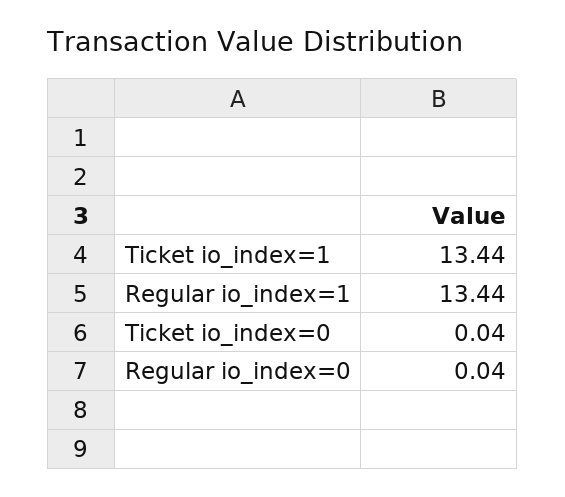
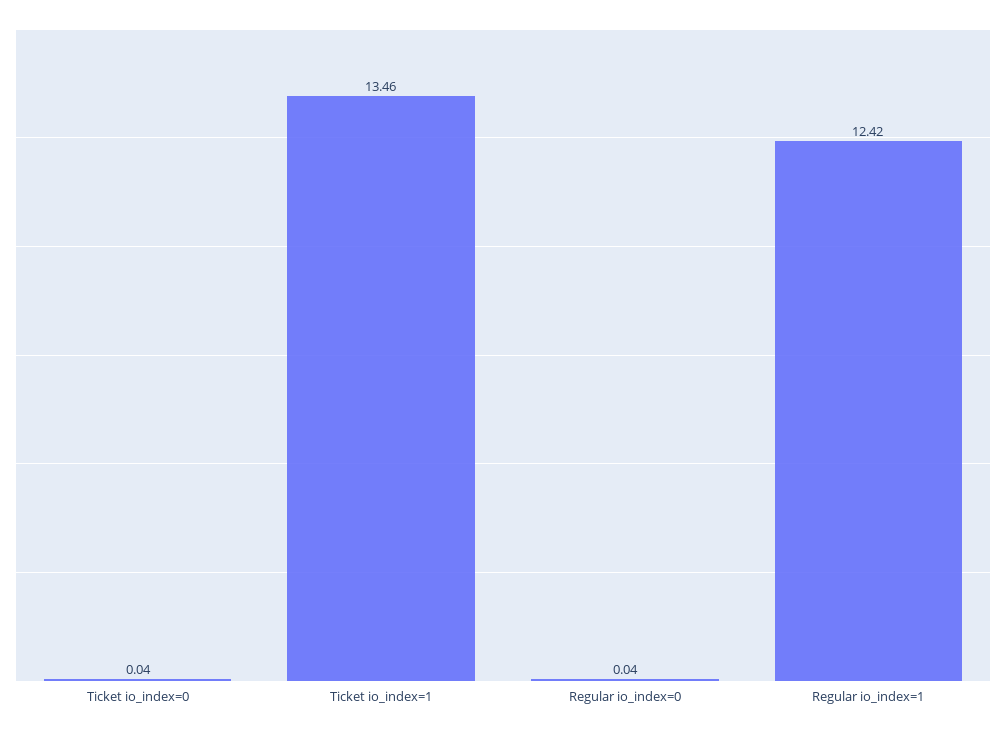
  {
-   "Ticket io_index=1": 13.44,
+   "Ticket io_index=1": 13.46,
-   "Regular io_index=1": 13.44,
+   "Regular io_index=1": 12.42,
    "Ticket io_index=0": 0.04,
    "Regular io_index=0": 0.04
  }

